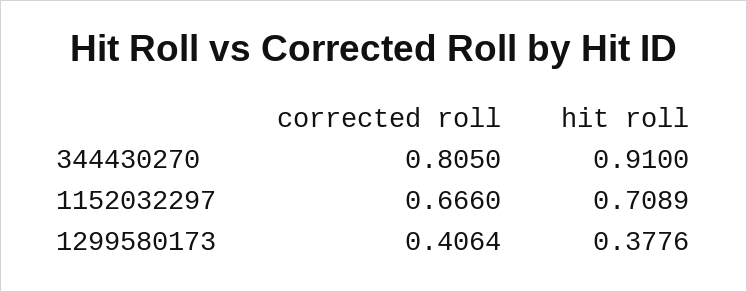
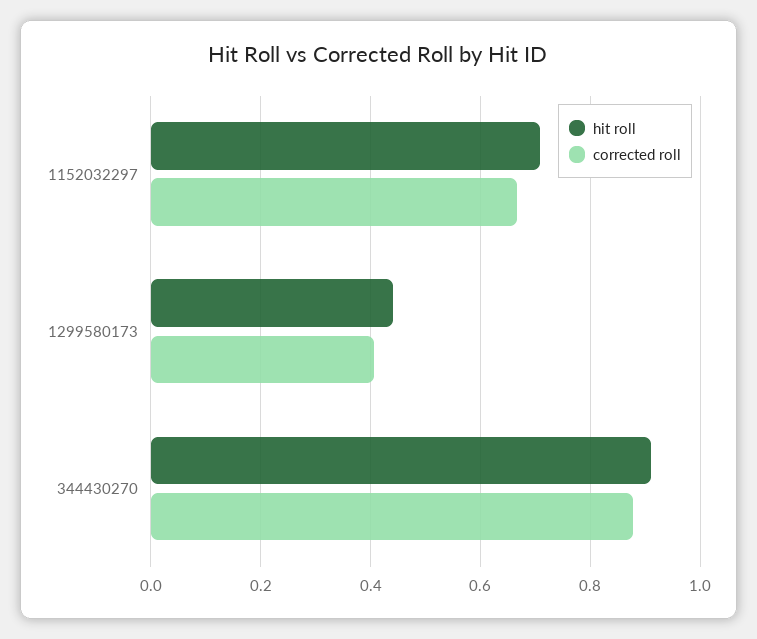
  {
    "corrected roll": {
-     "344430270": 0.805,
+     "344430270": 0.88,
      "1152032297": 0.666,
      "1299580173": 0.4064
    },
    "hit roll": {
      "344430270": 0.91,
      "1152032297": 0.7089,
-     "1299580173": 0.3776
+     "1299580173": 0.44
    }
  }

